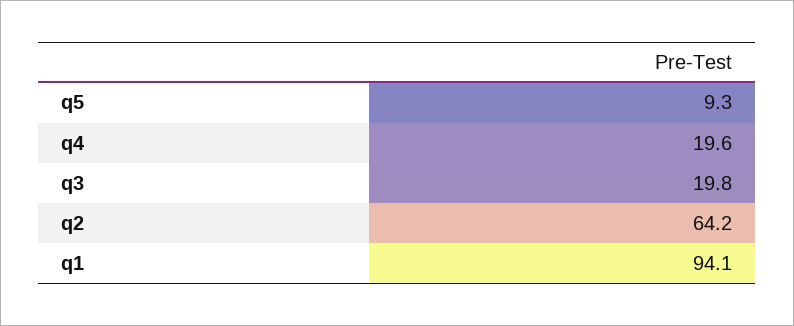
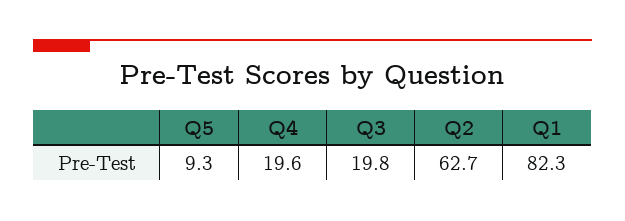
  {
    "q5": 9.3,
    "q4": 19.6,
    "q3": 19.8,
-   "q2": 64.2,
+   "q2": 62.7,
-   "q1": 94.1
+   "q1": 82.3
  }

